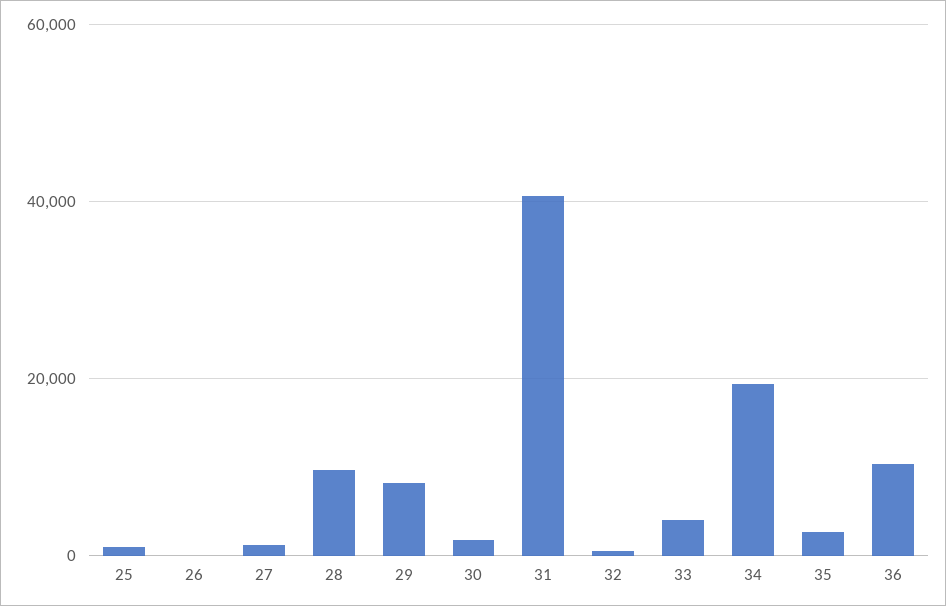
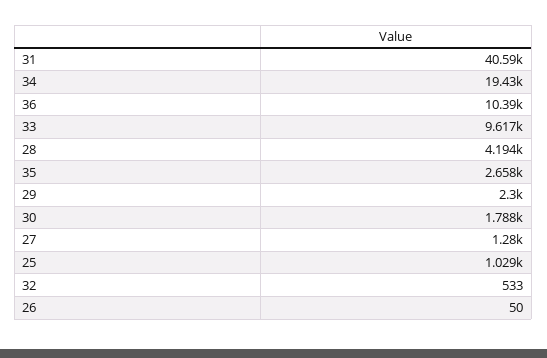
  {
    "25": 1029,
    "26": 50,
    "27": 1280,
-   "28": 10000,
+   "28": 4194,
-   "29": 8000,
+   "29": 2300,
    "30": 1788,
    "31": 40590,
    "32": 533,
-   "33": 4000,
+   "33": 9617,
    "34": 19430,
    "35": 2658,
    "36": 10390
  }

